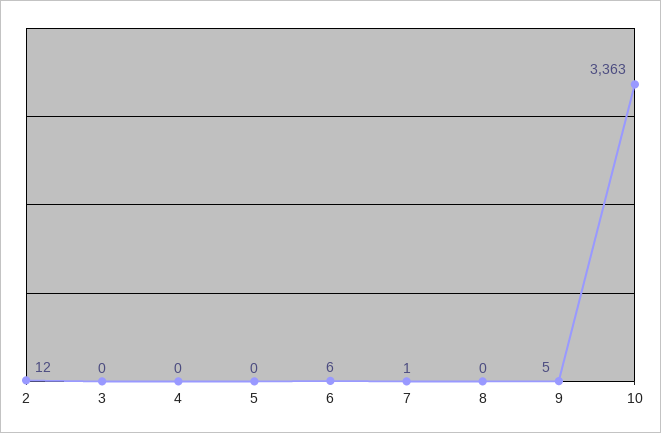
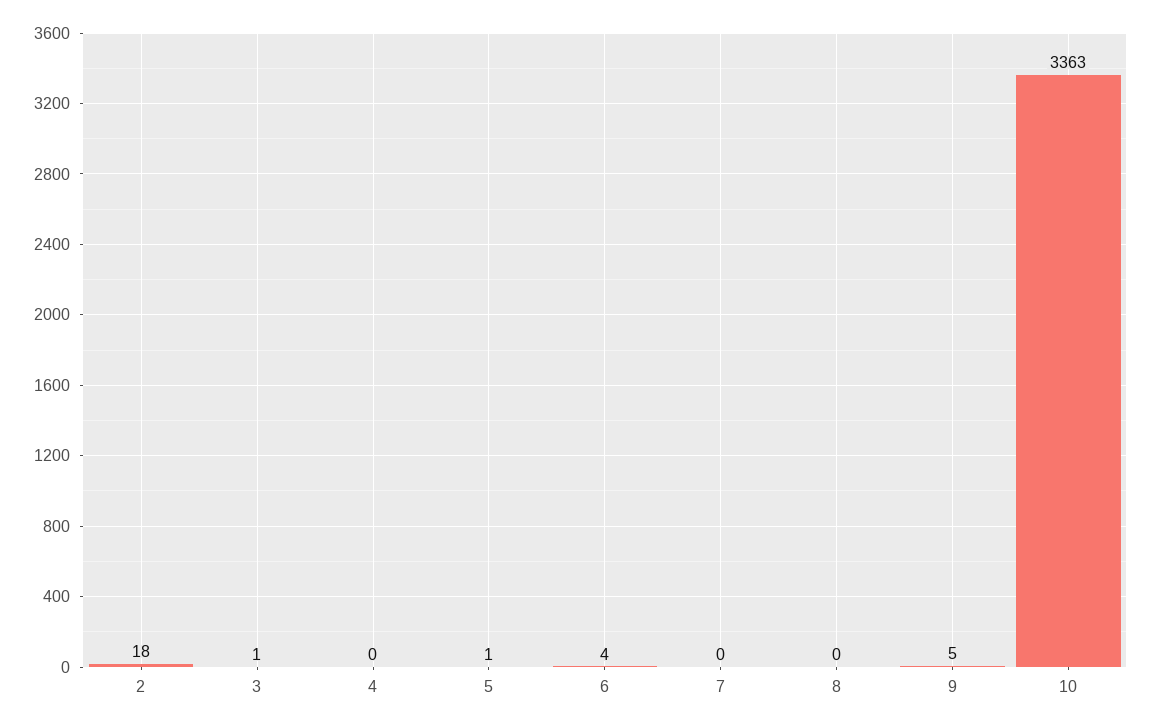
  {
-   "2": 12,
+   "2": 18,
-   "3": 0,
+   "3": 1,
    "4": 0,
-   "5": 0,
+   "5": 1,
-   "6": 6,
+   "6": 4,
-   "7": 1,
+   "7": 0,
    "8": 0,
    "9": 5,
    "10": 3363
  }

